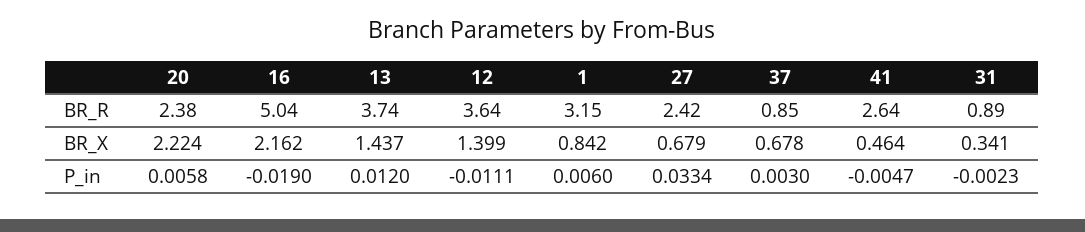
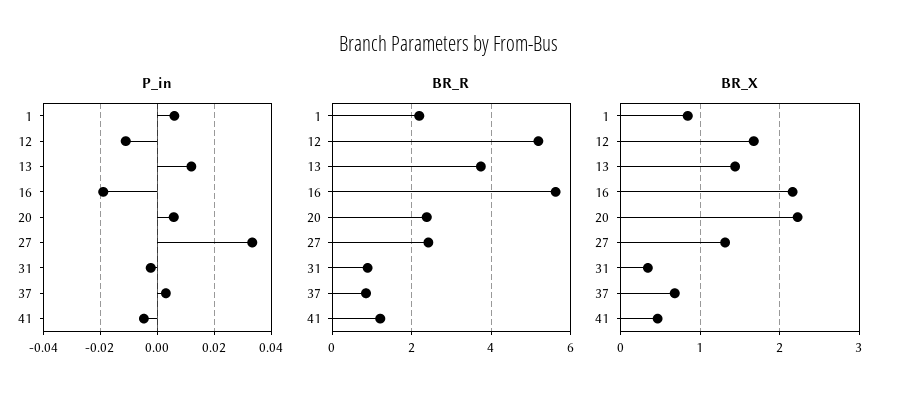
  {
    "BR_R": {
      "20": 2.38,
-     "16": 5.04,
+     "16": 5.6,
      "13": 3.74,
-     "12": 3.64,
+     "12": 5.2,
-     "1": 3.15,
+     "1": 2.2,
      "27": 2.42,
      "37": 0.85,
-     "41": 2.64,
+     "41": 1.2,
      "31": 0.89
    },
    "BR_X": {
      "20": 2.224,
      "16": 2.162,
      "13": 1.437,
-     "12": 1.399,
+     "12": 1.7,
      "1": 0.842,
-     "27": 0.679,
+     "27": 1.3,
      "37": 0.678,
      "41": 0.464,
      "31": 0.341
    },
    "P_in": {
      "20": 0.0058,
      "16": -0.019,
      "13": 0.012,
      "12": -0.0111,
      "1": 0.006,
      "27": 0.0334,
      "37": 0.003,
      "41": -0.0047,
      "31": -0.0023
    }
  }

